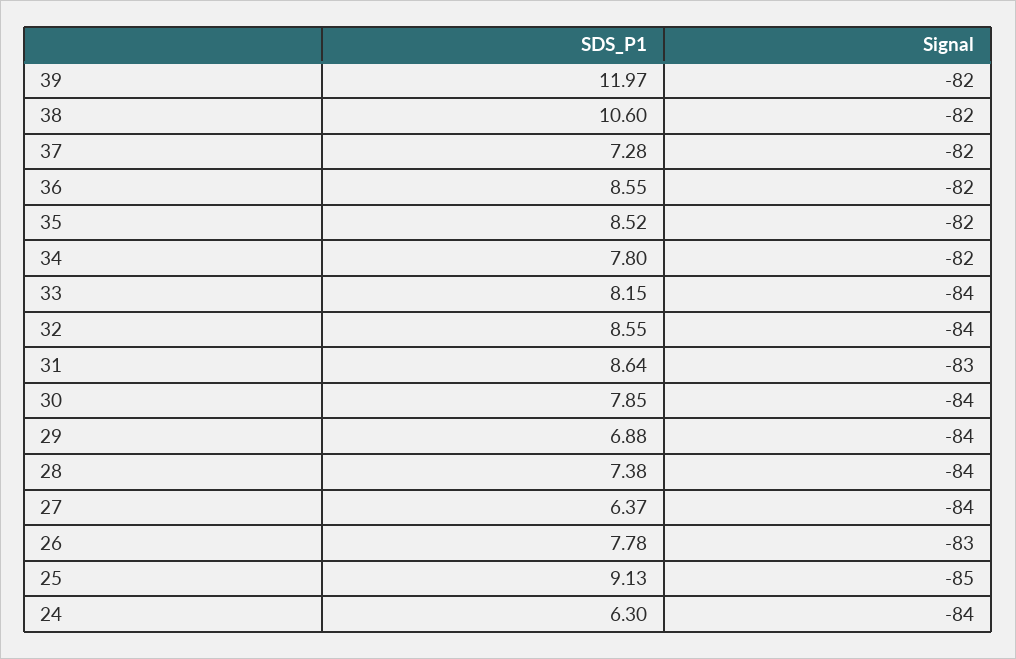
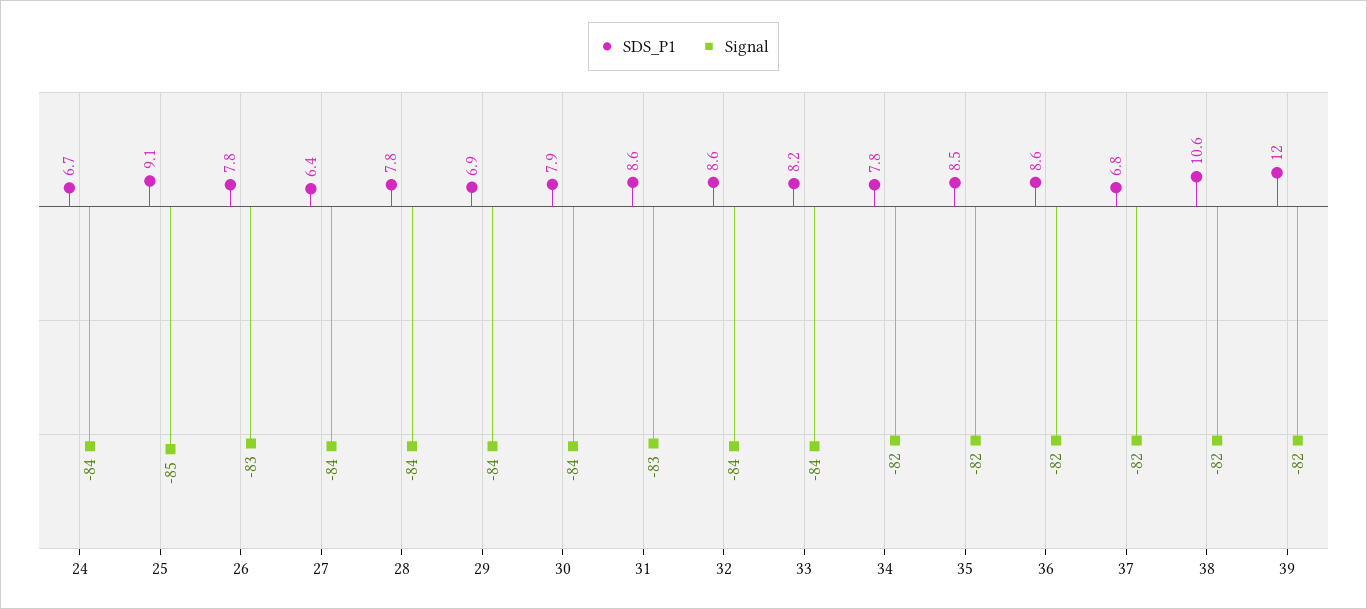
  {
    "SDS_P1": {
      "39": 11.97,
      "38": 10.6,
-     "37": 7.28,
+     "37": 6.8,
      "36": 8.55,
      "35": 8.52,
      "34": 7.8,
      "33": 8.15,
      "32": 8.55,
      "31": 8.64,
      "30": 7.85,
      "29": 6.88,
-     "28": 7.38,
+     "28": 7.8,
      "27": 6.37,
      "26": 7.78,
      "25": 9.13,
-     "24": 6.3
+     "24": 6.7
    },
    "Signal": {
      "39": -82,
      "38": -82,
      "37": -82,
      "36": -82,
      "35": -82,
      "34": -82,
      "33": -84,
      "32": -84,
      "31": -83,
      "30": -84,
      "29": -84,
      "28": -84,
      "27": -84,
      "26": -83,
      "25": -85,
      "24": -84
    }
  }

